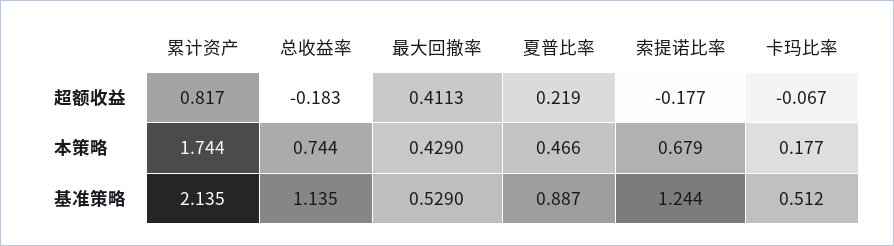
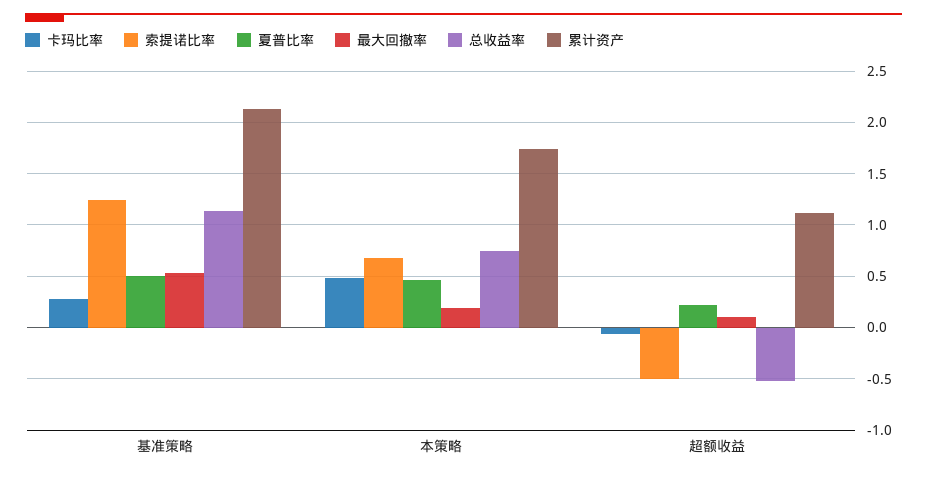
  {
    "累计资产": {
-     "超额收益": 0.817,
+     "超额收益": 1.1,
      "本策略": 1.744,
      "基准策略": 2.135
    },
    "总收益率": {
-     "超额收益": -0.183,
+     "超额收益": -0.5,
      "本策略": 0.744,
      "基准策略": 1.135
    },
    "最大回撤率": {
-     "超额收益": 0.4113,
+     "超额收益": 0.1,
-     "本策略": 0.429,
+     "本策略": 0.2,
      "基准策略": 0.529
    },
    "夏普比率": {
      "超额收益": 0.219,
      "本策略": 0.466,
-     "基准策略": 0.887
+     "基准策略": 0.5
    },
    "索提诺比率": {
-     "超额收益": -0.177,
+     "超额收益": -0.5,
      "本策略": 0.679,
      "基准策略": 1.244
    },
    "卡玛比率": {
      "超额收益": -0.067,
-     "本策略": 0.177,
+     "本策略": 0.5,
-     "基准策略": 0.512
+     "基准策略": 0.3
    }
  }

